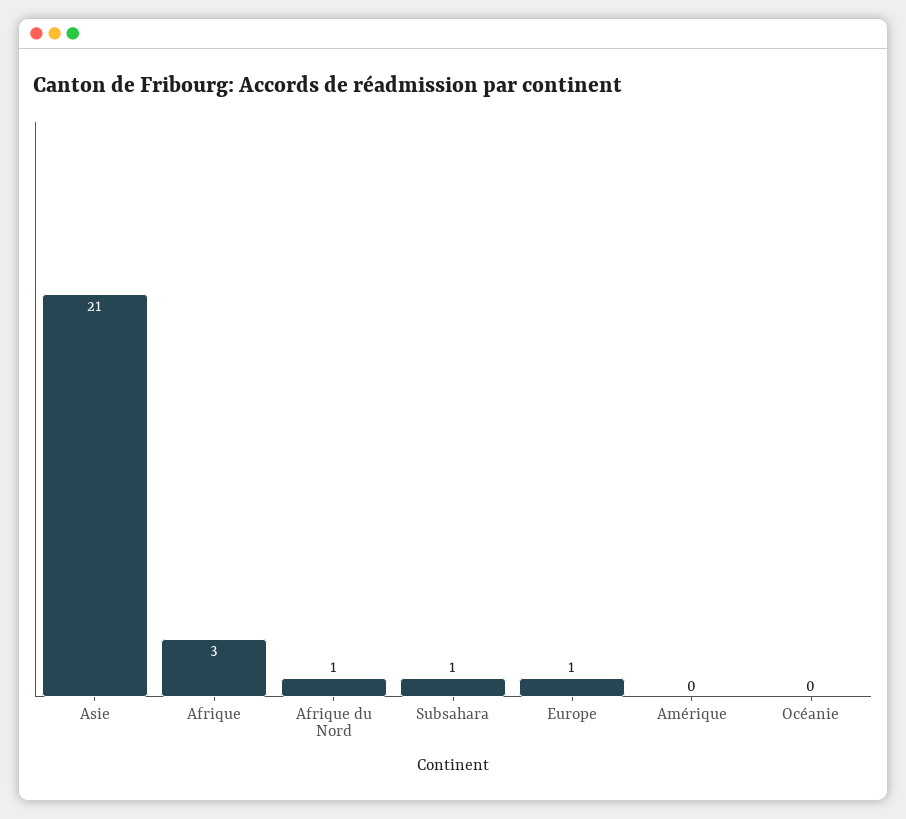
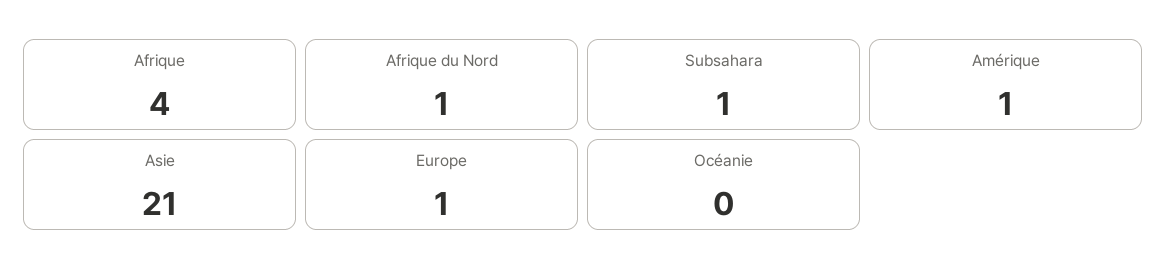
  {
    "Asie": 21,
-   "Afrique": 3,
+   "Afrique": 4,
    "Afrique du Nord": 1,
    "Subsahara": 1,
    "Europe": 1,
-   "Amérique": 0,
+   "Amérique": 1,
    "Océanie": 0
  }

